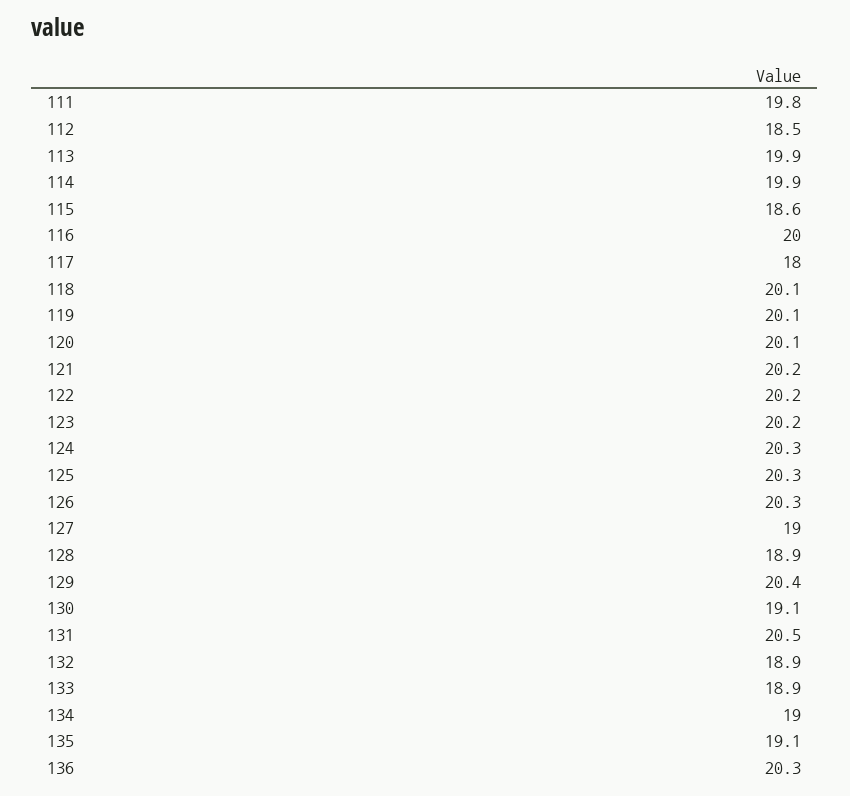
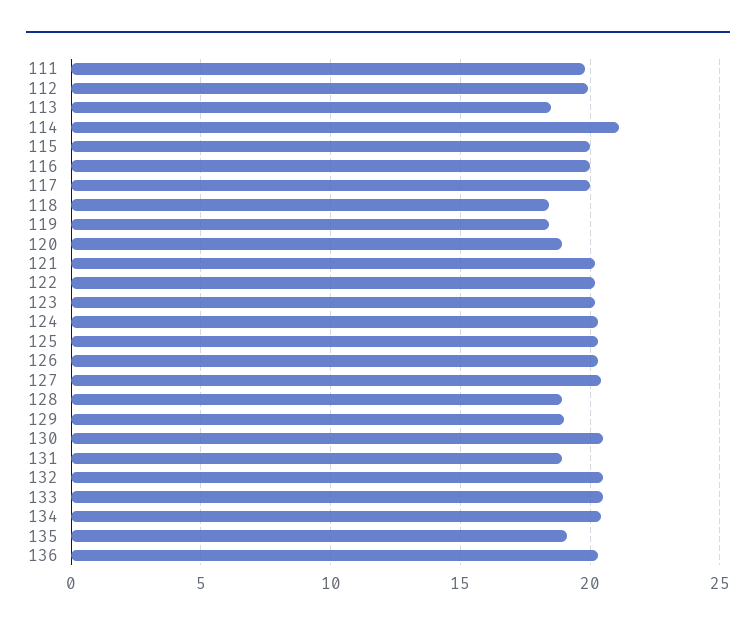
  {
    "111": 19.8,
-   "112": 18.5,
+   "112": 20,
-   "113": 19.9,
+   "113": 18.5,
-   "114": 19.9,
+   "114": 21,
-   "115": 18.6,
+   "115": 20,
    "116": 20,
-   "117": 18,
+   "117": 20,
-   "118": 20.1,
+   "118": 18.5,
-   "119": 20.1,
+   "119": 18.5,
-   "120": 20.1,
+   "120": 19,
    "121": 20.2,
    "122": 20.2,
    "123": 20.2,
    "124": 20.3,
    "125": 20.3,
    "126": 20.3,
-   "127": 19,
+   "127": 20.5,
    "128": 18.9,
-   "129": 20.4,
+   "129": 19,
-   "130": 19.1,
+   "130": 20.5,
-   "131": 20.5,
+   "131": 19,
-   "132": 18.9,
+   "132": 20.5,
-   "133": 18.9,
+   "133": 20.5,
-   "134": 19,
+   "134": 20.5,
    "135": 19.1,
    "136": 20.3
  }

